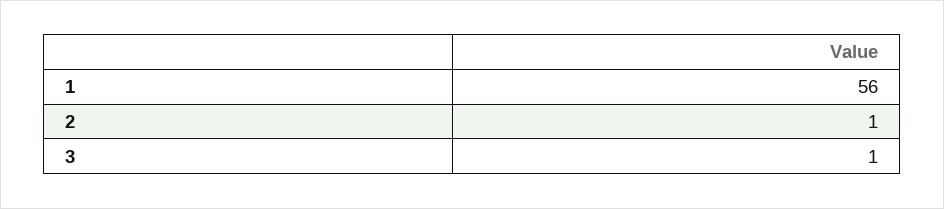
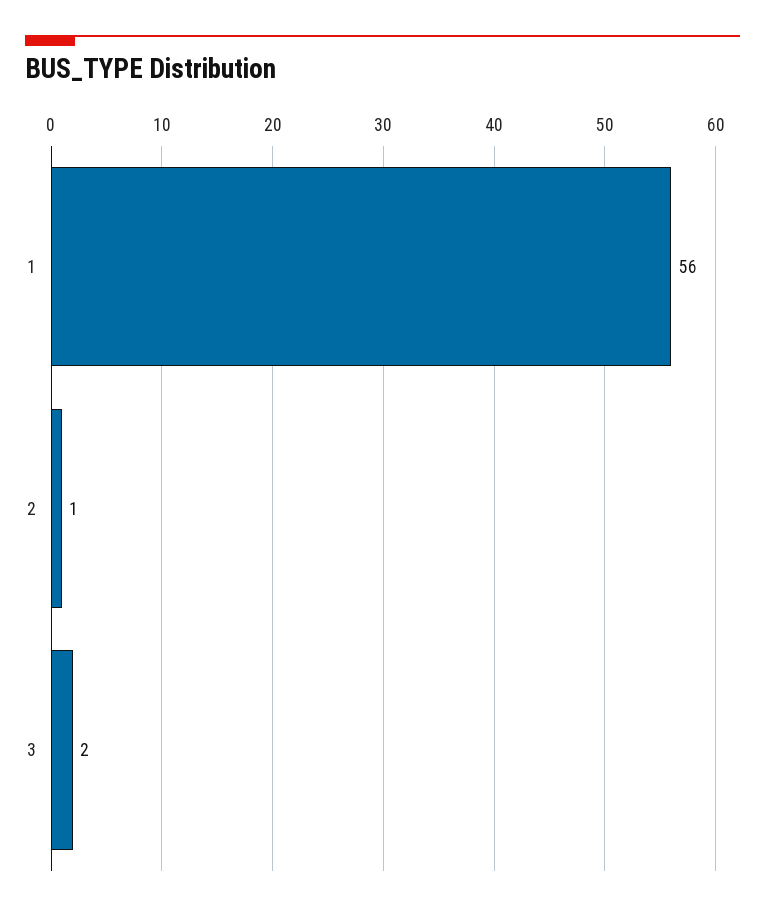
  {
    "1": 56,
    "2": 1,
-   "3": 1
+   "3": 2
  }

